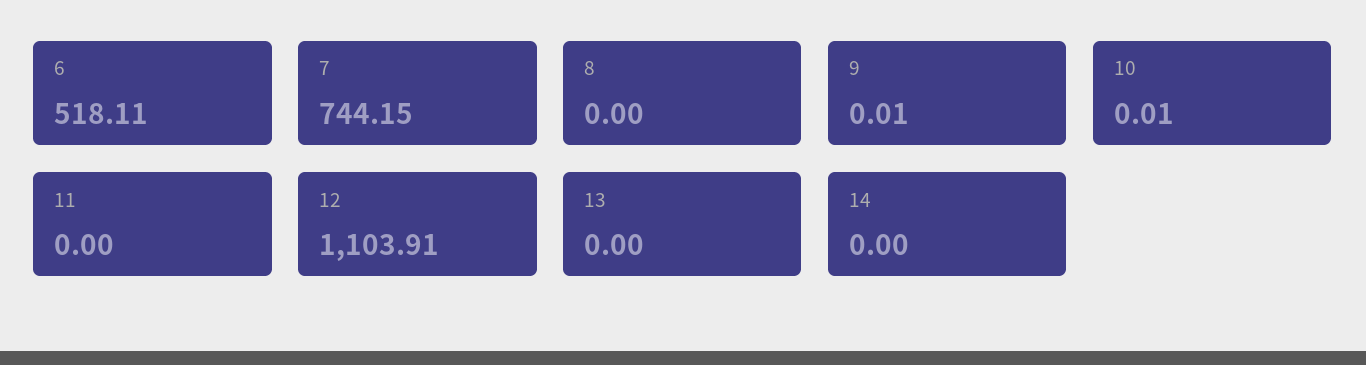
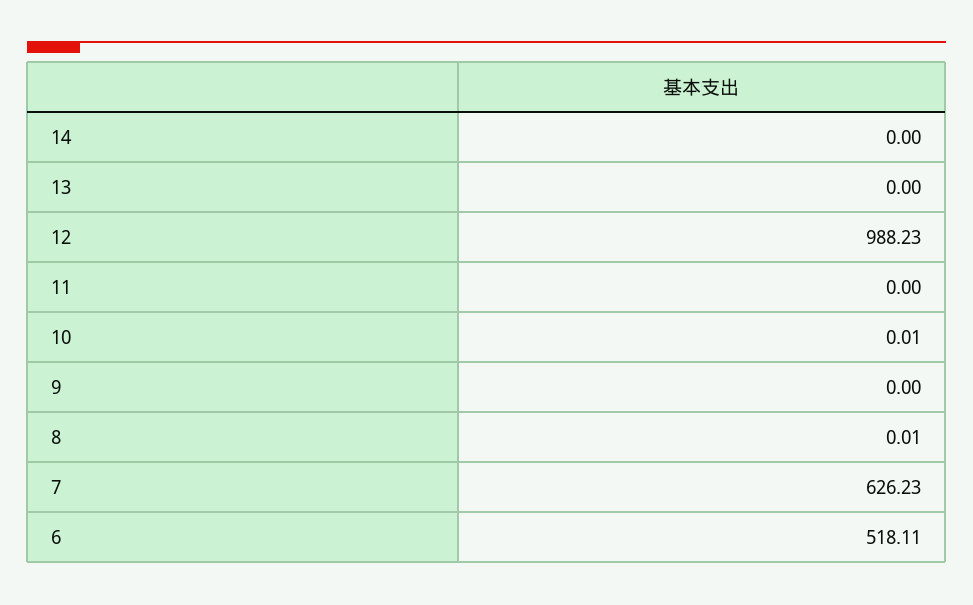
  {
    "6": 518.11,
-   "7": 744.15,
+   "7": 626.23,
-   "8": 0,
+   "8": 0.01,
-   "9": 0.01,
+   "9": 0,
    "10": 0.01,
    "11": 0,
-   "12": 1103.91,
+   "12": 988.23,
    "13": 0,
    "14": 0
  }

